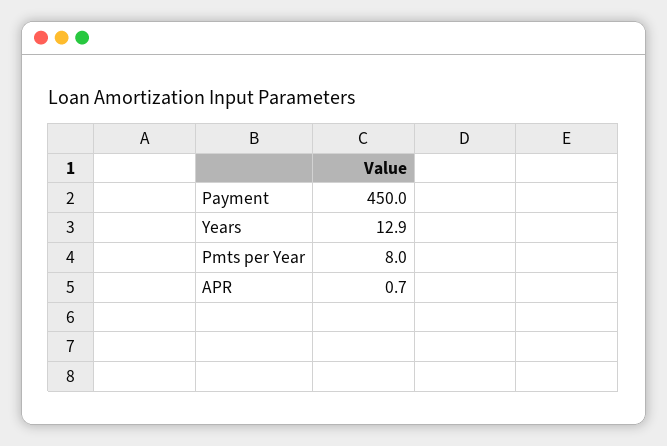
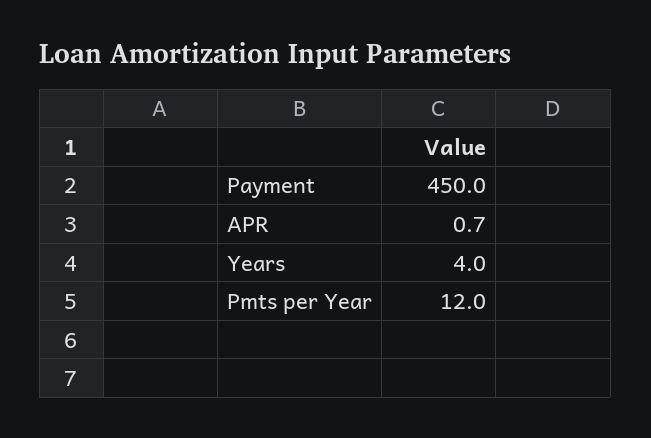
  {
    "Payment": 450,
-   "Years": 12.9,
+   "Years": 4,
-   "Pmts per Year": 8,
+   "Pmts per Year": 12,
    "APR": 0.7
  }

